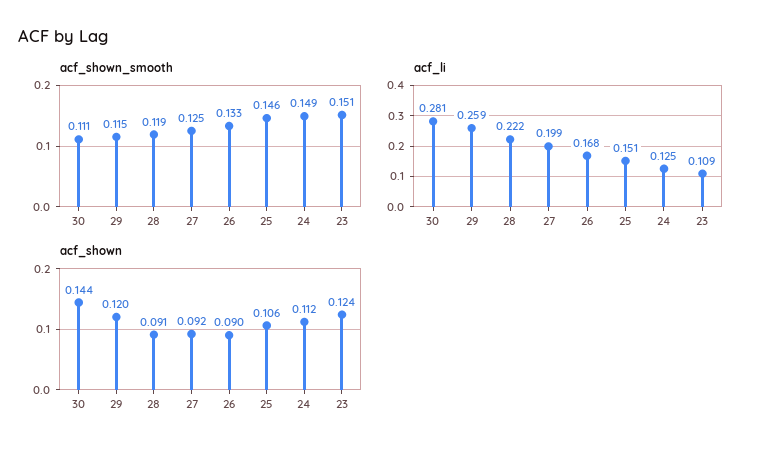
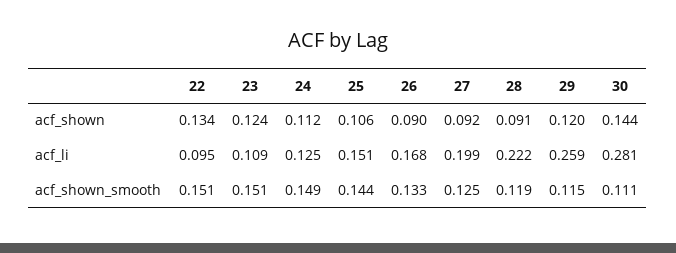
  {
    "acf_shown_smooth": {
      "30": 0.111,
      "29": 0.115,
      "28": 0.119,
      "27": 0.125,
      "26": 0.133,
-     "25": 0.146,
+     "25": 0.144,
      "24": 0.149,
-     "23": 0.151
+     "23": 0.151,
+     "22": 0.151
    },
    "acf_li": {
      "30": 0.281,
      "29": 0.259,
      "28": 0.222,
      "27": 0.199,
      "26": 0.168,
      "25": 0.151,
      "24": 0.125,
-     "23": 0.109
+     "23": 0.109,
+     "22": 0.095
    },
    "acf_shown": {
      "30": 0.144,
      "29": 0.12,
      "28": 0.091,
      "27": 0.092,
      "26": 0.09,
      "25": 0.106,
      "24": 0.112,
-     "23": 0.124
+     "23": 0.124,
+     "22": 0.134
    }
  }

